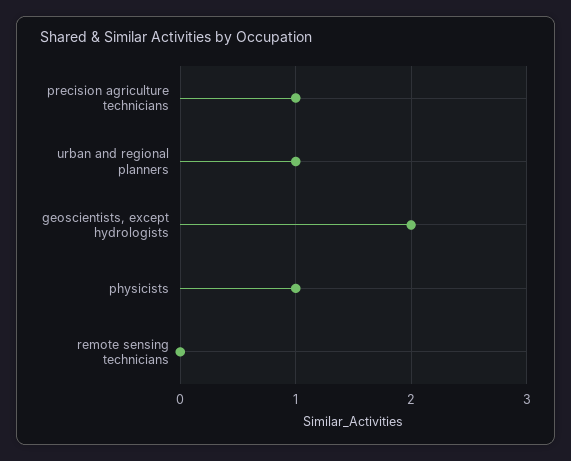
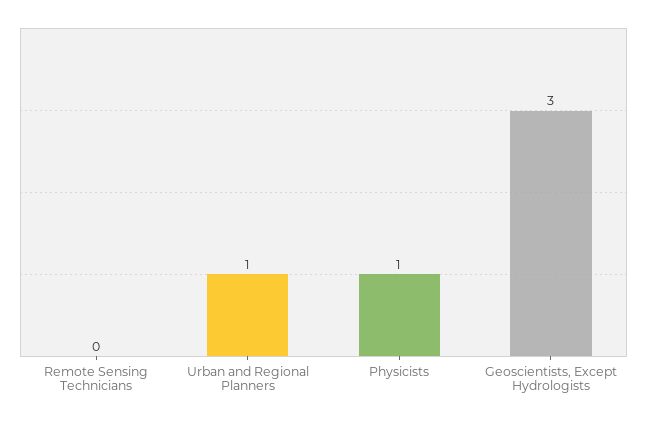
  {
-   "precision agriculture technicians": 1,
    "urban and regional planners": 1,
-   "geoscientists, except hydrologists": 2,
+   "geoscientists, except hydrologists": 3,
    "physicists": 1,
    "remote sensing technicians": 0
  }

